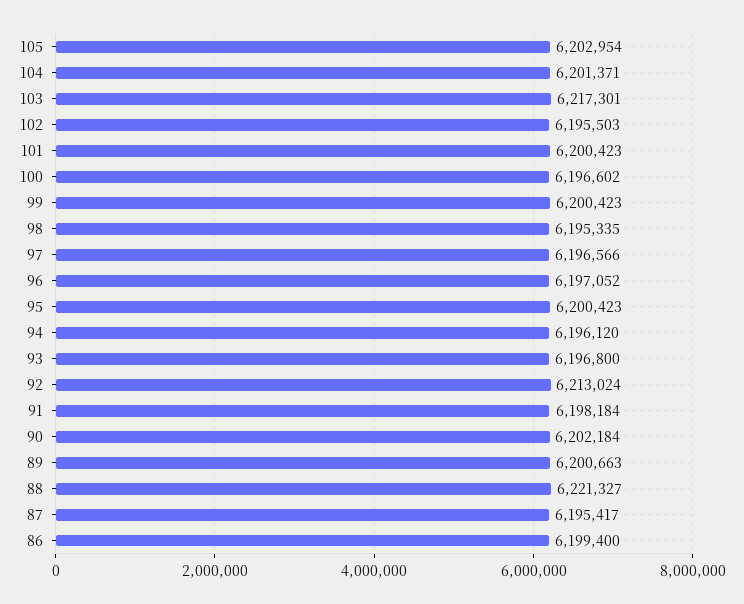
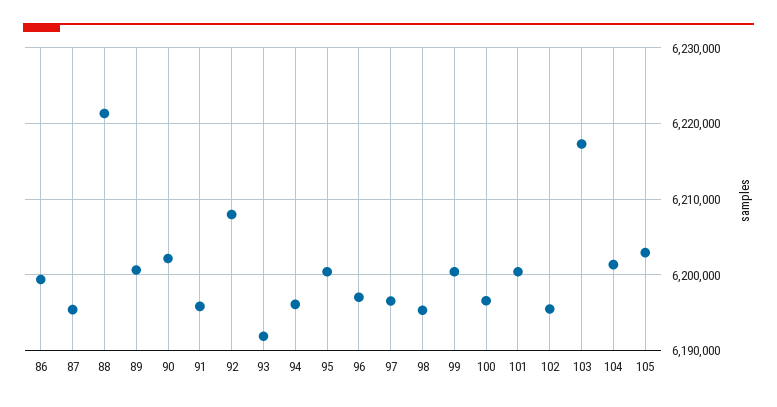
  {
    "105": 6202954,
    "104": 6201371,
    "103": 6217301,
    "102": 6195503,
    "101": 6200423,
    "100": 6196602,
    "99": 6200423,
    "98": 6195335,
    "97": 6196566,
    "96": 6197052,
    "95": 6200423,
    "94": 6196120,
-   "93": 6196800,
+   "93": 6192000,
-   "92": 6213024,
+   "92": 6208000,
-   "91": 6198184,
+   "91": 6196000,
    "90": 6202184,
    "89": 6200663,
    "88": 6221327,
    "87": 6195417,
    "86": 6199400
  }

